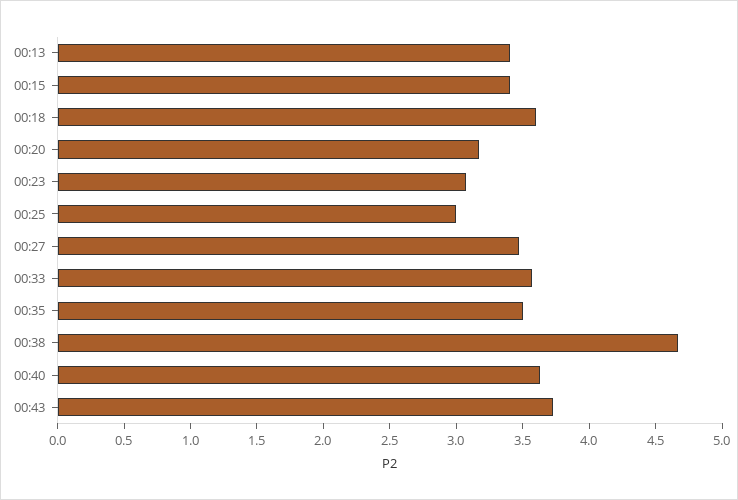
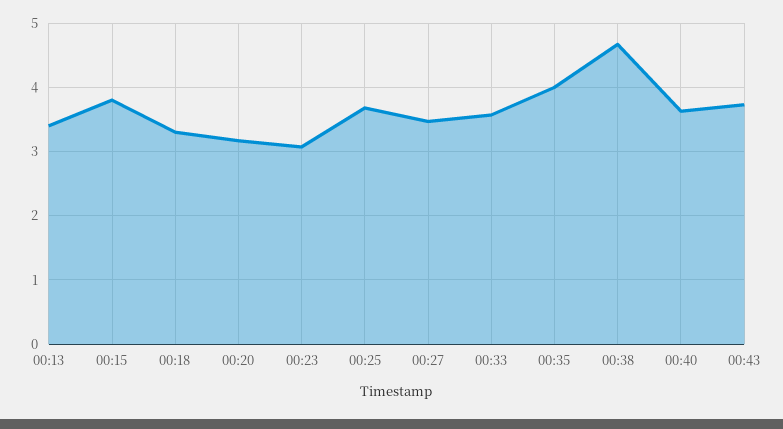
  {
    "00:13": 3.4,
-   "00:15": 3.4,
+   "00:15": 3.8,
-   "00:18": 3.6,
+   "00:18": 3.3,
    "00:20": 3.2,
    "00:23": 3.1,
-   "00:25": 3,
+   "00:25": 3.7,
    "00:27": 3.5,
    "00:33": 3.6,
-   "00:35": 3.5,
+   "00:35": 4,
    "00:38": 4.7,
    "00:40": 3.6,
    "00:43": 3.7
  }

